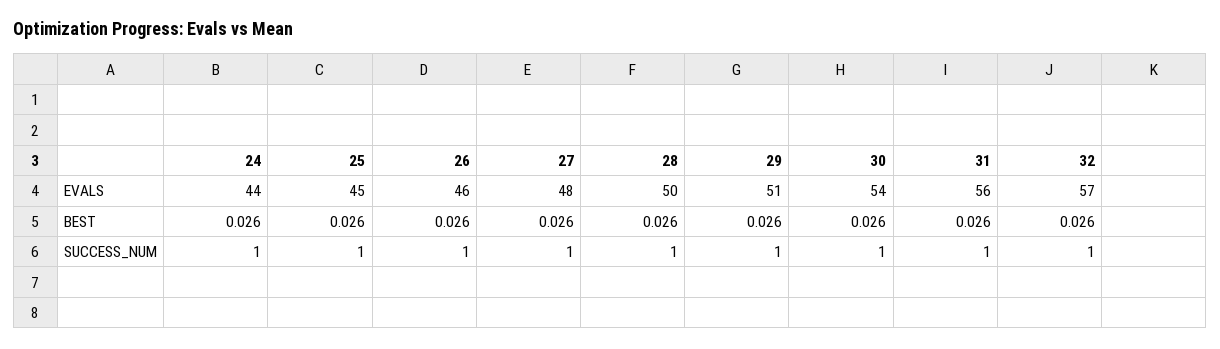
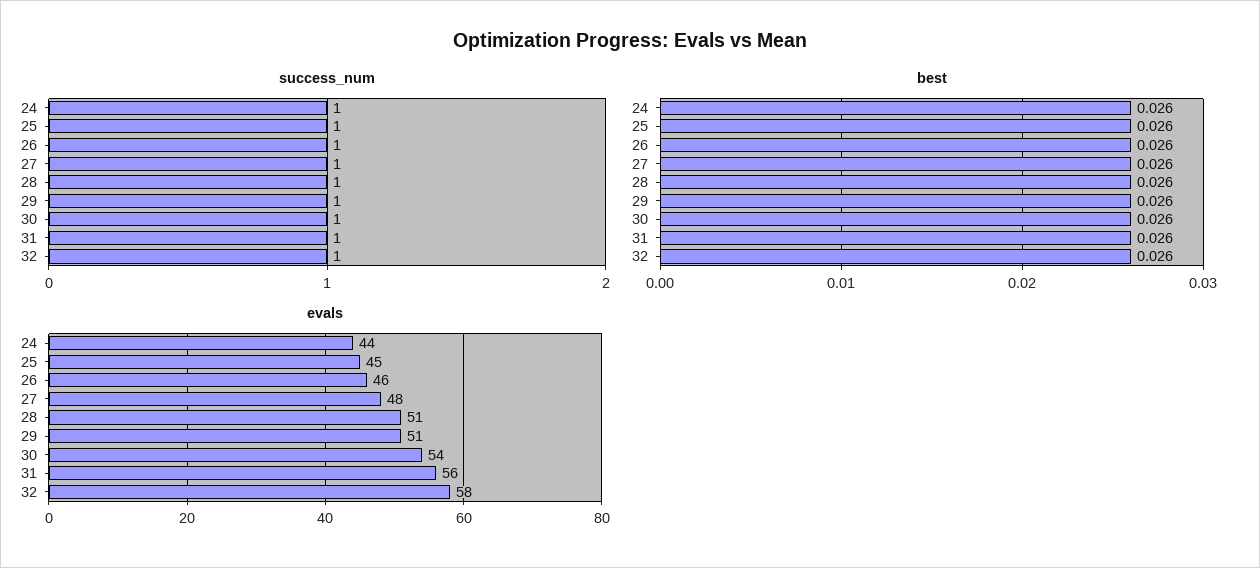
  {
    "EVALS": {
      "24": 44,
      "25": 45,
      "26": 46,
      "27": 48,
-     "28": 50,
+     "28": 51,
      "29": 51,
      "30": 54,
      "31": 56,
-     "32": 57
+     "32": 58
    },
    "BEST": {
      "24": 0.026,
      "25": 0.026,
      "26": 0.026,
      "27": 0.026,
      "28": 0.026,
      "29": 0.026,
      "30": 0.026,
      "31": 0.026,
      "32": 0.026
    },
    "SUCCESS_NUM": {
      "24": 1,
      "25": 1,
      "26": 1,
      "27": 1,
      "28": 1,
      "29": 1,
      "30": 1,
      "31": 1,
      "32": 1
    }
  }

